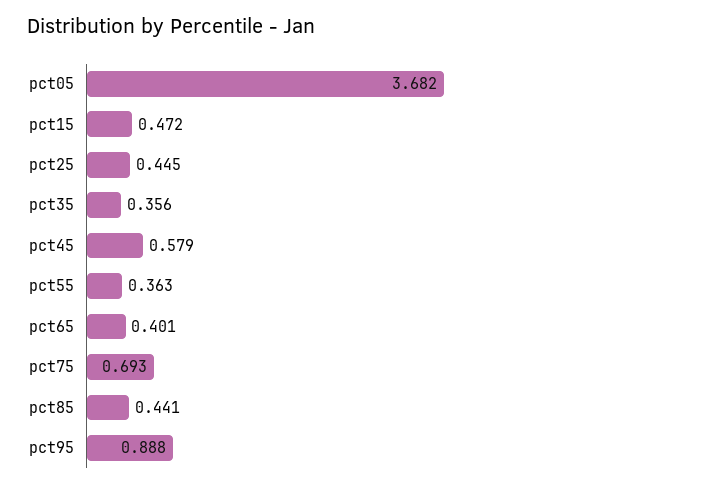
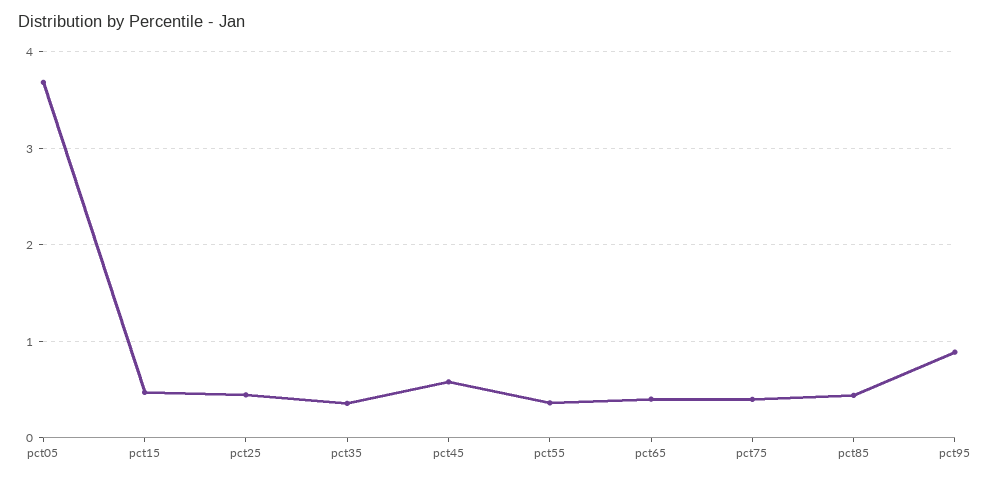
  {
    "pct05": 3.682,
    "pct15": 0.472,
    "pct25": 0.445,
    "pct35": 0.356,
    "pct45": 0.579,
    "pct55": 0.363,
    "pct65": 0.401,
-   "pct75": 0.693,
+   "pct75": 0.4,
    "pct85": 0.441,
    "pct95": 0.888
  }

